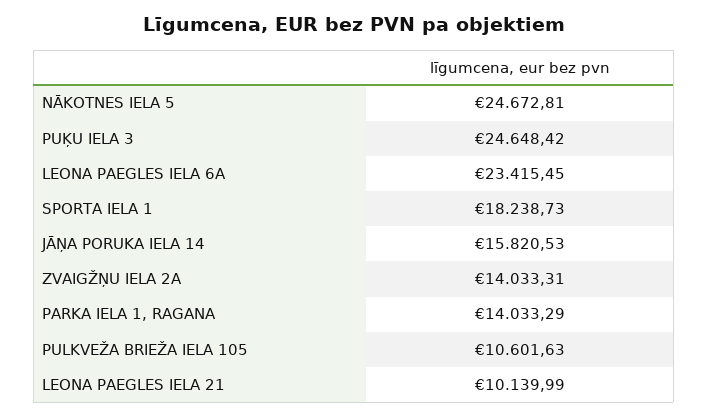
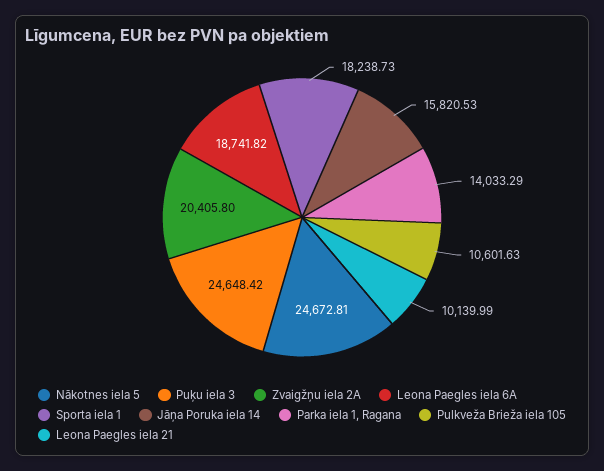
  {
    "NĀKOTNES IELA 5": 24672.81,
    "PUĶU IELA 3": 24648.42,
-   "LEONA PAEGLES IELA 6A": 23415.45,
+   "LEONA PAEGLES IELA 6A": 18741.82,
    "SPORTA IELA 1": 18238.73,
    "JĀŅA PORUKA IELA 14": 15820.53,
-   "ZVAIGŽŅU IELA 2A": 14033.31,
+   "ZVAIGŽŅU IELA 2A": 20405.8,
    "PARKA IELA 1, RAGANA": 14033.29,
    "PULKVEŽA BRIEŽA IELA 105": 10601.63,
    "LEONA PAEGLES IELA 21": 10139.99
  }

